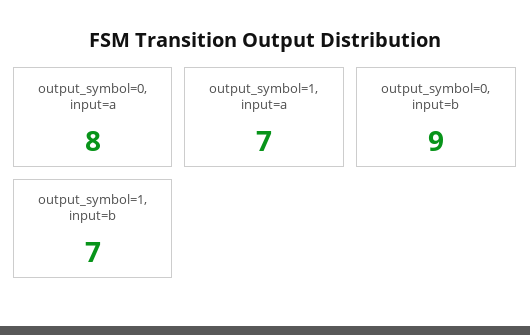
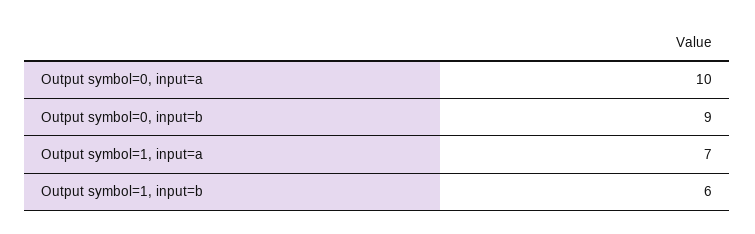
  {
-   "output_symbol=0, input=a": 8,
+   "output_symbol=0, input=a": 10,
    "output_symbol=1, input=a": 7,
    "output_symbol=0, input=b": 9,
-   "output_symbol=1, input=b": 7
+   "output_symbol=1, input=b": 6
  }

